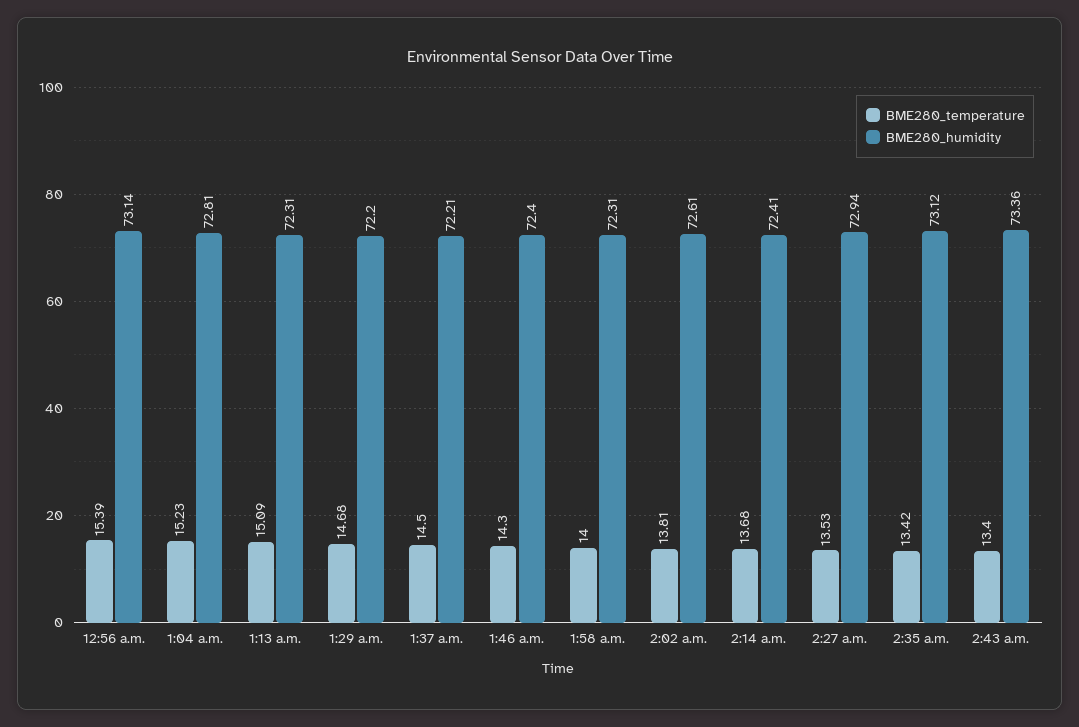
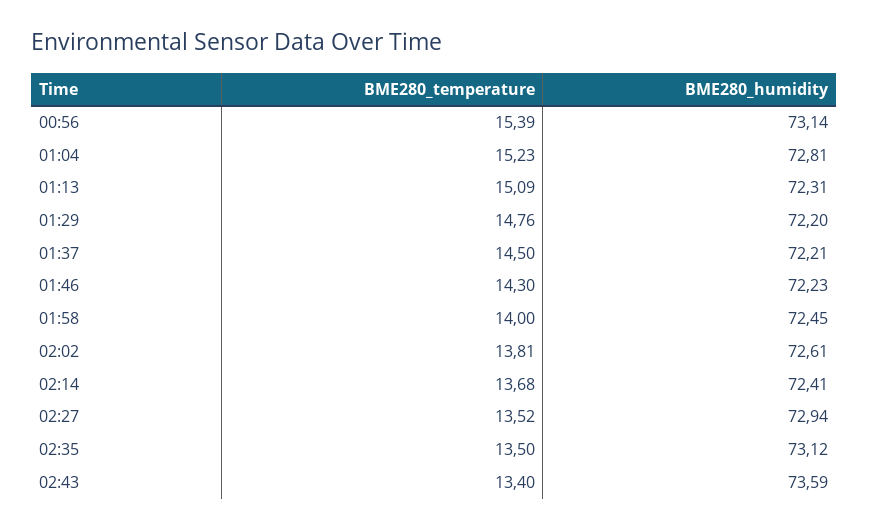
  {
    "BME280_temperature": {
      "12:56 a.m.": 15.39,
      "1:04 a.m.": 15.23,
      "1:13 a.m.": 15.09,
-     "1:29 a.m.": 14.68,
+     "1:29 a.m.": 14.76,
      "1:37 a.m.": 14.5,
      "1:46 a.m.": 14.3,
      "1:58 a.m.": 14,
      "2:02 a.m.": 13.81,
      "2:14 a.m.": 13.68,
-     "2:27 a.m.": 13.53,
+     "2:27 a.m.": 13.52,
-     "2:35 a.m.": 13.42,
+     "2:35 a.m.": 13.5,
      "2:43 a.m.": 13.4
    },
    "BME280_humidity": {
      "12:56 a.m.": 73.14,
      "1:04 a.m.": 72.81,
      "1:13 a.m.": 72.31,
      "1:29 a.m.": 72.2,
      "1:37 a.m.": 72.21,
-     "1:46 a.m.": 72.4,
+     "1:46 a.m.": 72.23,
-     "1:58 a.m.": 72.31,
+     "1:58 a.m.": 72.45,
      "2:02 a.m.": 72.61,
      "2:14 a.m.": 72.41,
      "2:27 a.m.": 72.94,
      "2:35 a.m.": 73.12,
-     "2:43 a.m.": 73.36
+     "2:43 a.m.": 73.59
    }
  }

